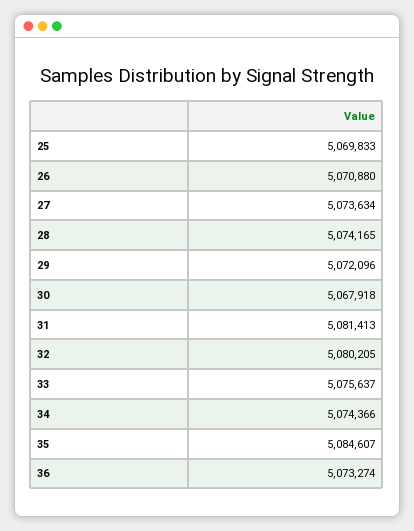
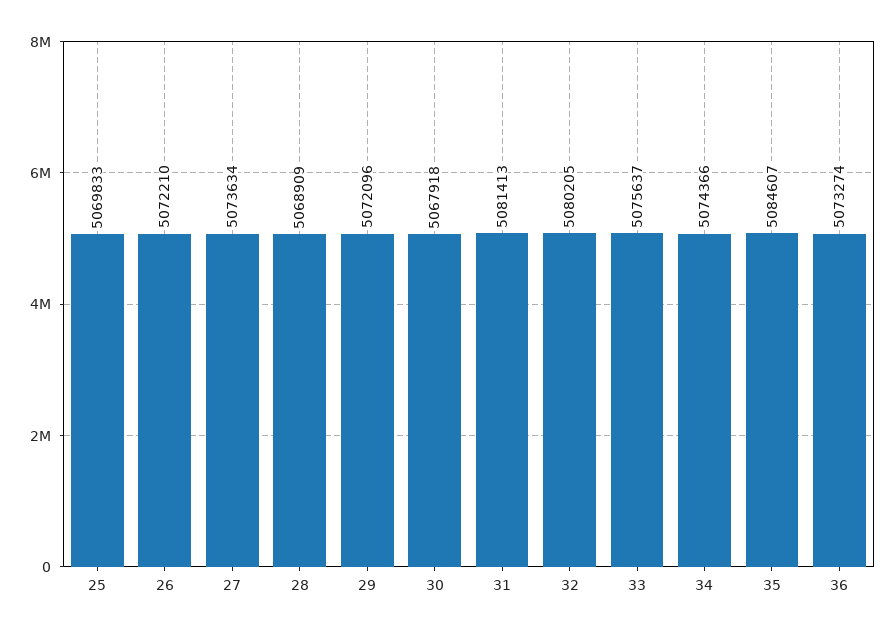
  {
    "25": 5069833,
-   "26": 5070880,
+   "26": 5072210,
    "27": 5073634,
-   "28": 5074165,
+   "28": 5068909,
    "29": 5072096,
    "30": 5067918,
    "31": 5081413,
    "32": 5080205,
    "33": 5075637,
    "34": 5074366,
    "35": 5084607,
    "36": 5073274
  }

